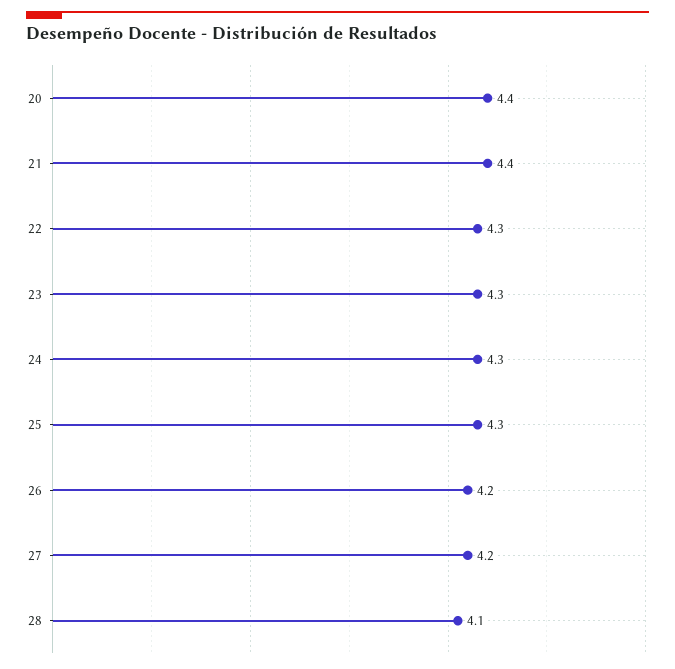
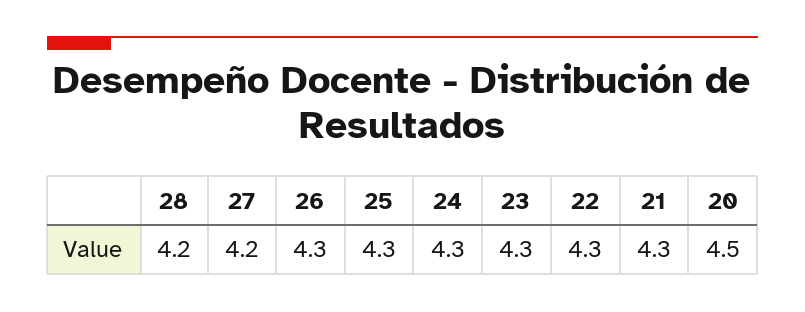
  {
-   "20": 4.4,
+   "20": 4.5,
-   "21": 4.4,
+   "21": 4.3,
    "22": 4.3,
    "23": 4.3,
    "24": 4.3,
    "25": 4.3,
-   "26": 4.2,
+   "26": 4.3,
    "27": 4.2,
-   "28": 4.1
+   "28": 4.2
  }

